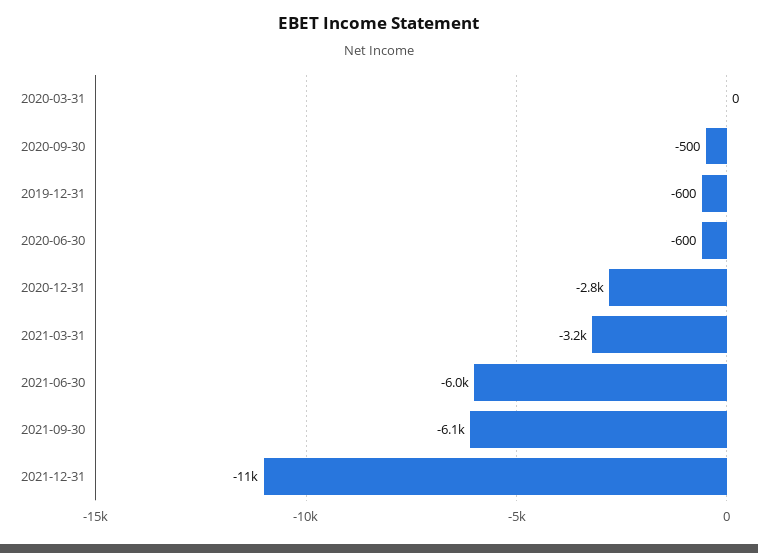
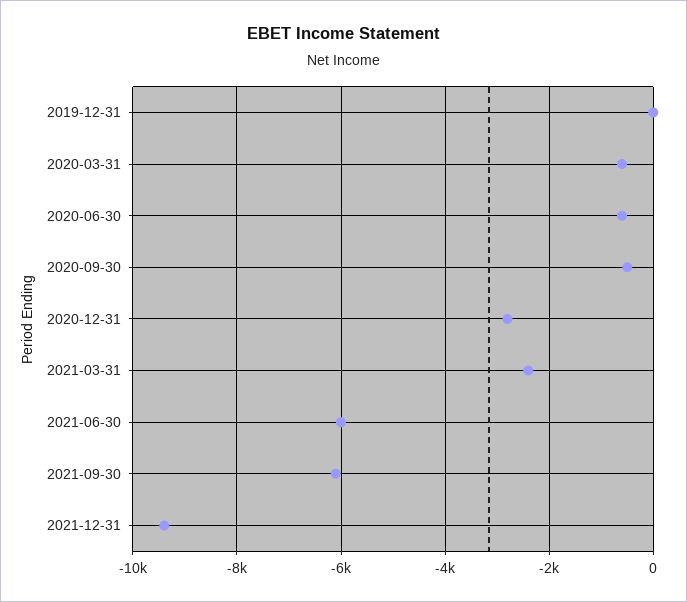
  {
-   "2020-03-31": 0,
+   "2020-03-31": -600,
    "2020-09-30": -500,
-   "2019-12-31": -600,
+   "2019-12-31": 0,
    "2020-06-30": -600,
    "2020-12-31": -2800,
-   "2021-03-31": -3200,
+   "2021-03-31": -2400,
    "2021-06-30": -6000,
    "2021-09-30": -6100,
-   "2021-12-31": -11000
+   "2021-12-31": -9400
  }

